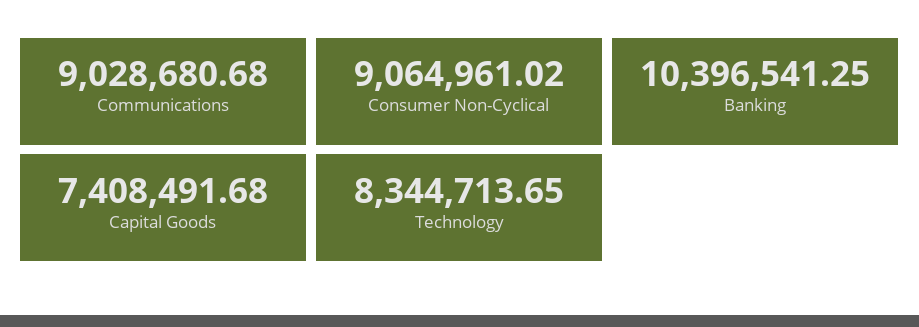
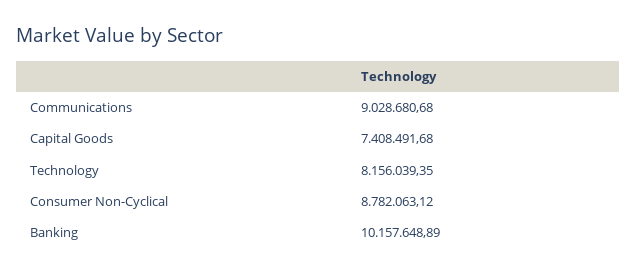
  {
    "Communications": 9028680.68,
-   "Consumer Non-Cyclical": 9064961.02,
+   "Consumer Non-Cyclical": 8782063.12,
-   "Banking": 10396541.25,
+   "Banking": 10157648.89,
    "Capital Goods": 7408491.68,
-   "Technology": 8344713.65
+   "Technology": 8156039.35
  }

